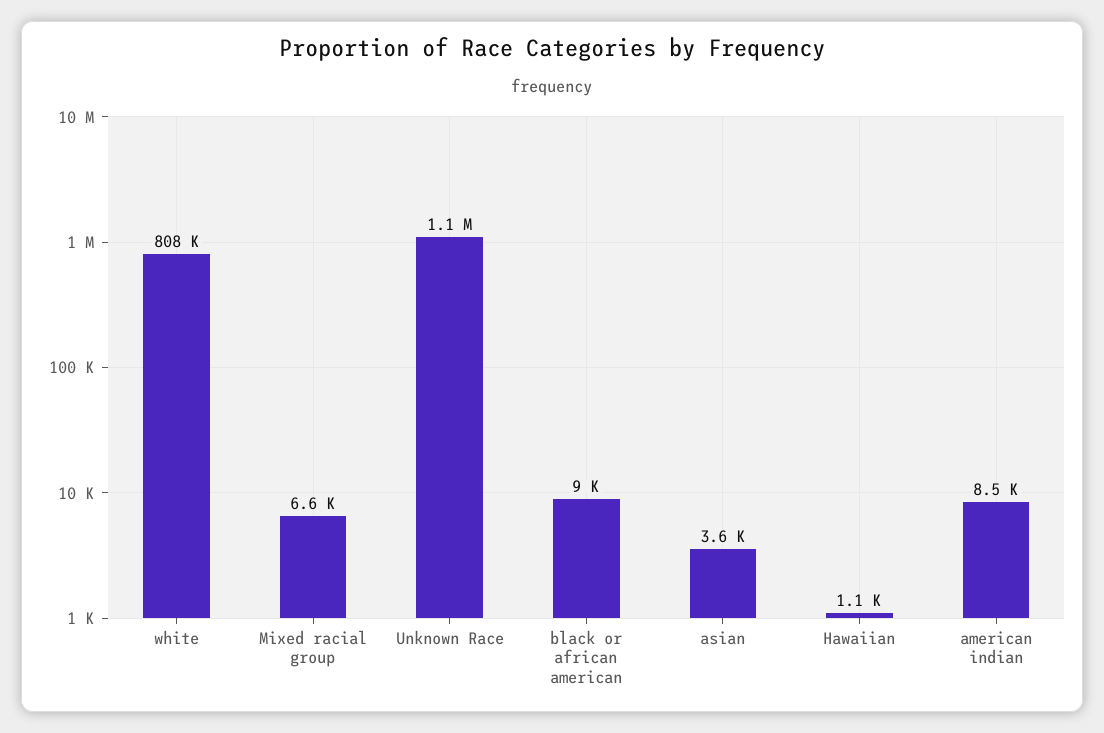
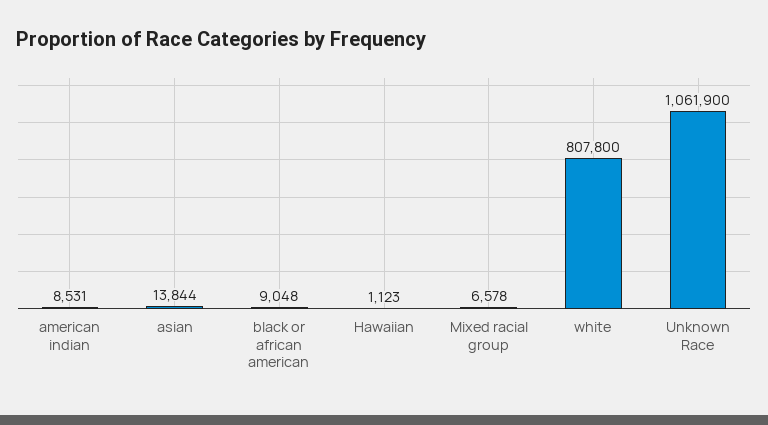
  {
    "white": 807800,
    "Mixed racial group": 6578,
    "Unknown Race": 1061900,
    "black or african american": 9048,
-   "asian": 3600,
+   "asian": 13844,
    "Hawaiian": 1123,
    "american indian": 8531
  }

